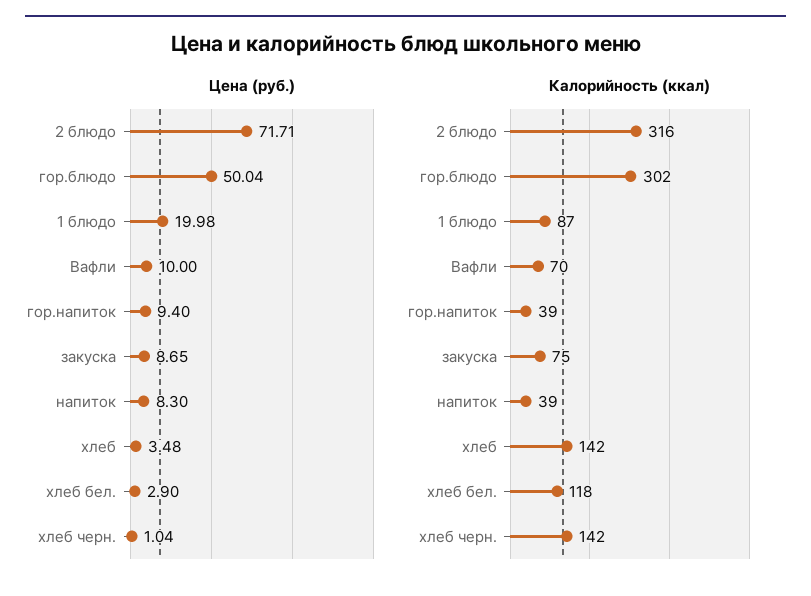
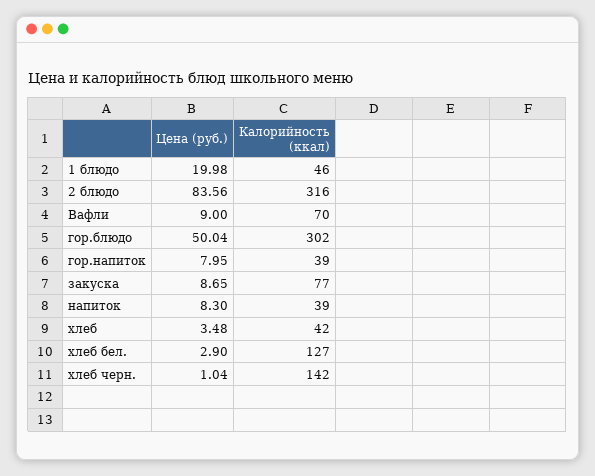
  {
    "Цена (руб.)": {
-     "2 блюдо": 71.71,
+     "2 блюдо": 83.56,
      "гор.блюдо": 50.04,
      "1 блюдо": 19.98,
-     "Вафли": 10,
+     "Вафли": 9,
-     "гор.напиток": 9.4,
+     "гор.напиток": 7.95,
      "закуска": 8.65,
      "напиток": 8.3,
      "хлеб": 3.48,
      "хлеб бел.": 2.9,
      "хлеб черн.": 1.04
    },
    "Калорийность (ккал)": {
      "2 блюдо": 316,
      "гор.блюдо": 302,
-     "1 блюдо": 87,
+     "1 блюдо": 46,
      "Вафли": 70,
      "гор.напиток": 39,
-     "закуска": 75,
+     "закуска": 77,
      "напиток": 39,
-     "хлеб": 142,
+     "хлеб": 42,
-     "хлеб бел.": 118,
+     "хлеб бел.": 127,
      "хлеб черн.": 142
    }
  }

